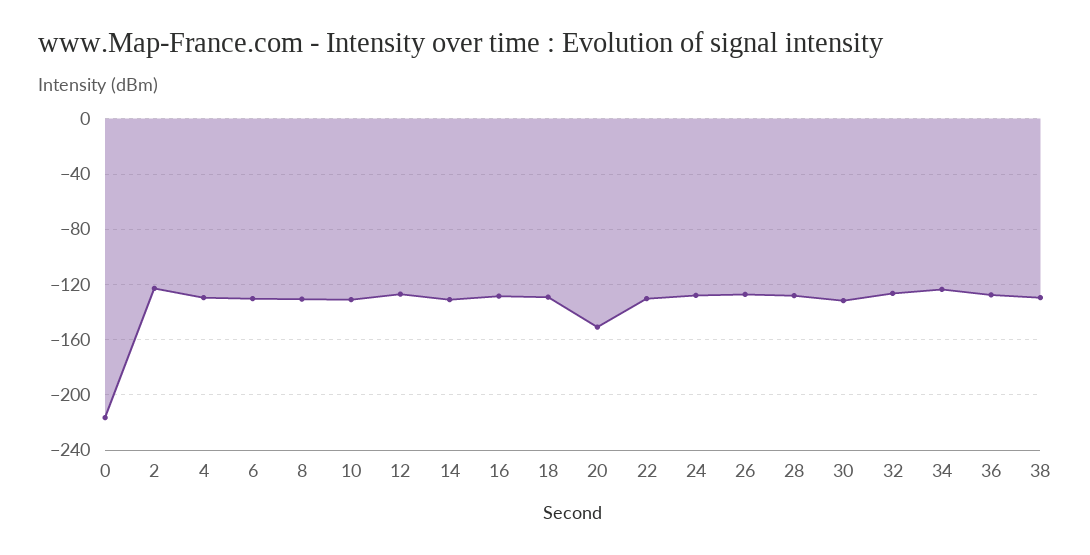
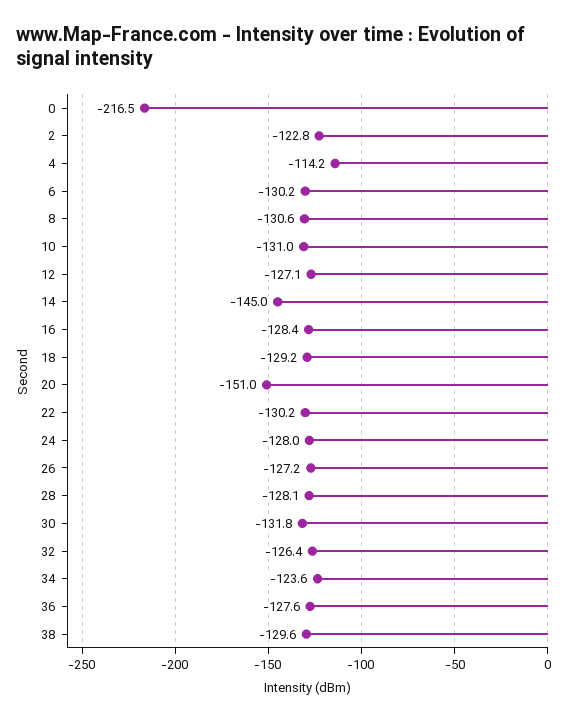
  {
    "0": -216.5,
    "2": -122.8,
-   "4": -130,
+   "4": -114.2,
    "6": -130.2,
    "8": -130.6,
    "10": -131,
    "12": -127.1,
-   "14": -130,
+   "14": -145,
    "16": -128.4,
    "18": -129.2,
    "20": -151,
    "22": -130.2,
    "24": -128,
    "26": -127.2,
    "28": -128.1,
    "30": -131.8,
    "32": -126.4,
    "34": -123.6,
    "36": -127.6,
    "38": -129.6
  }

